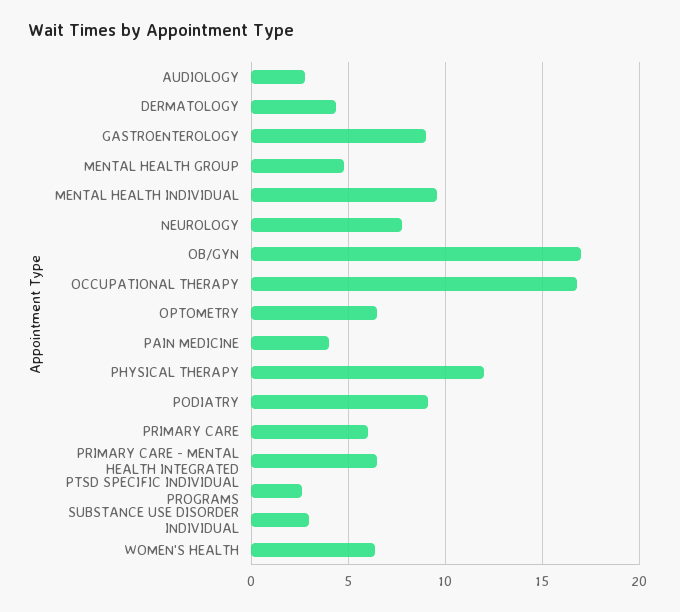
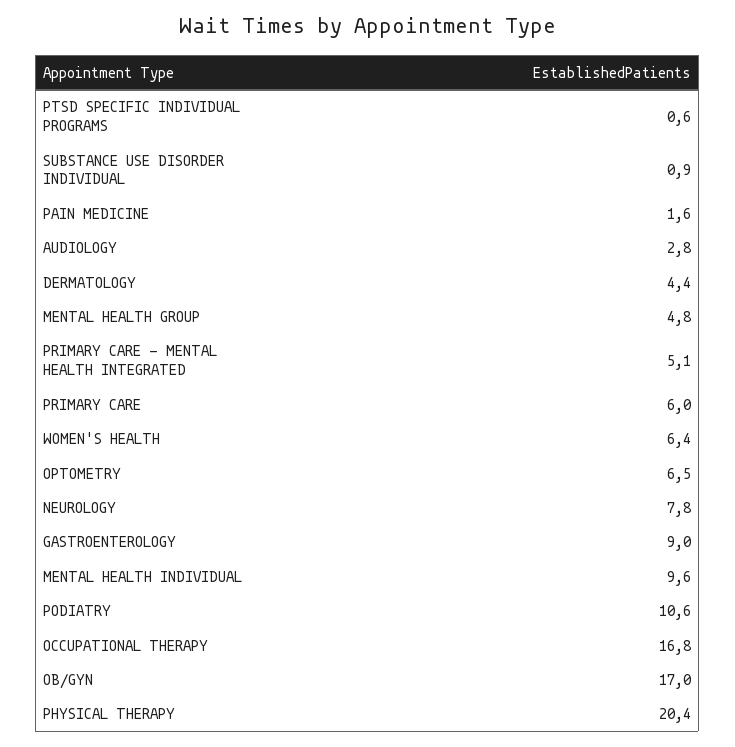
  {
    "AUDIOLOGY": 2.8,
    "DERMATOLOGY": 4.4,
    "GASTROENTEROLOGY": 9,
    "MENTAL HEALTH GROUP": 4.8,
    "MENTAL HEALTH INDIVIDUAL": 9.6,
    "NEUROLOGY": 7.8,
    "OB/GYN": 17,
    "OCCUPATIONAL THERAPY": 16.8,
    "OPTOMETRY": 6.5,
-   "PAIN MEDICINE": 4,
+   "PAIN MEDICINE": 1.6,
-   "PHYSICAL THERAPY": 12,
+   "PHYSICAL THERAPY": 20.4,
-   "PODIATRY": 9,
+   "PODIATRY": 10.6,
    "PRIMARY CARE": 6,
-   "PRIMARY CARE - MENTAL HEALTH INTEGRATED": 6.5,
+   "PRIMARY CARE - MENTAL HEALTH INTEGRATED": 5.1,
-   "PTSD SPECIFIC INDIVIDUAL PROGRAMS": 2.5,
+   "PTSD SPECIFIC INDIVIDUAL PROGRAMS": 0.6,
-   "SUBSTANCE USE DISORDER INDIVIDUAL": 3,
+   "SUBSTANCE USE DISORDER INDIVIDUAL": 0.9,
    "WOMEN'S HEALTH": 6.4
  }

